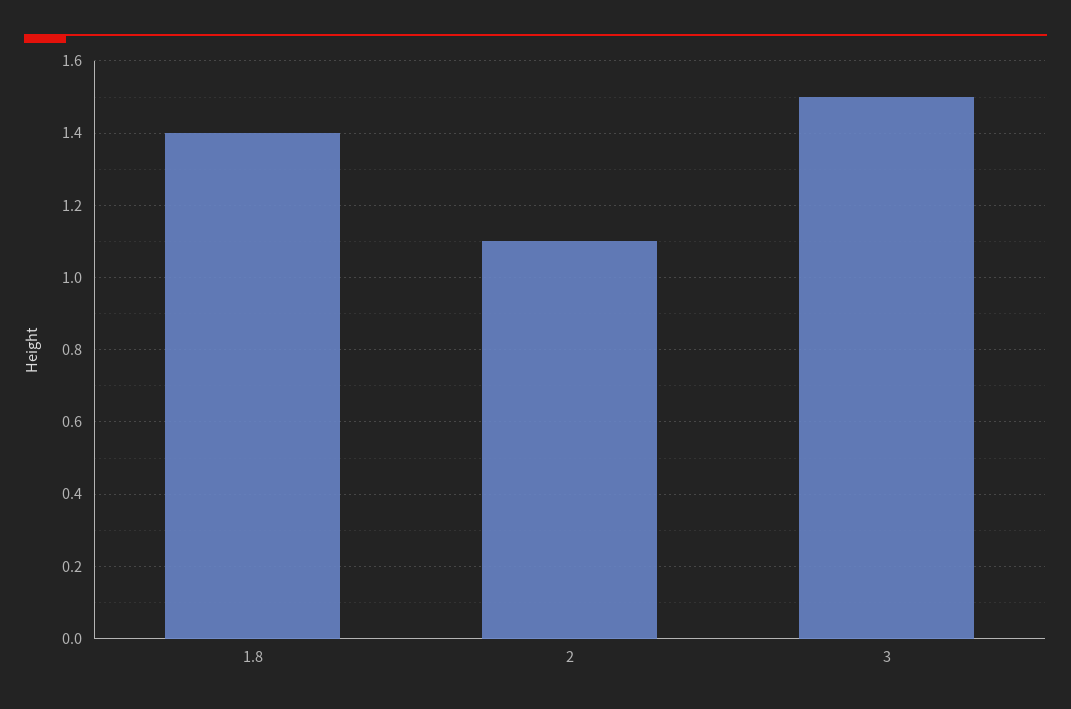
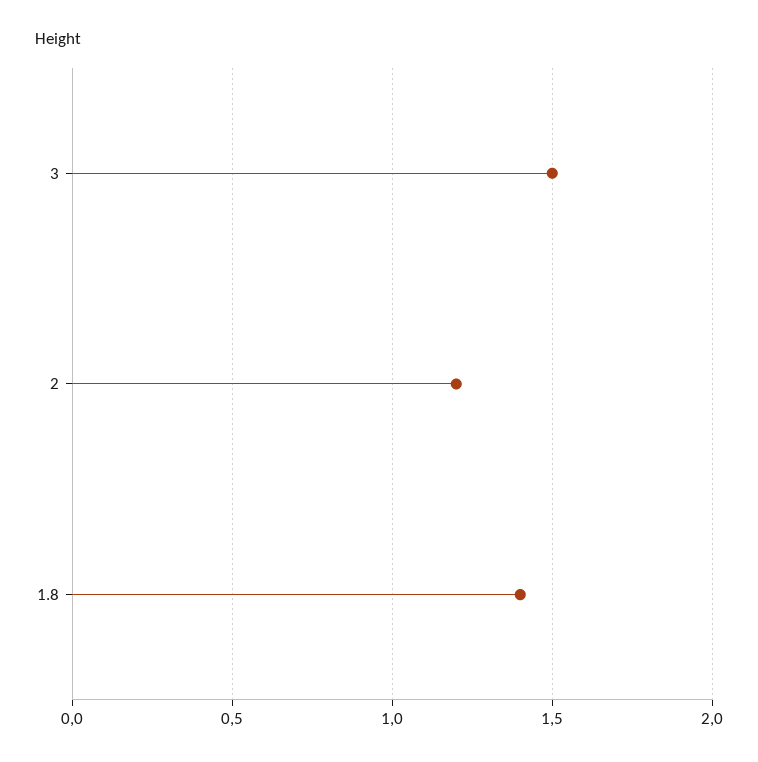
  {
    "1.8": 1.4,
-   "2": 1.1,
+   "2": 1.2,
    "3": 1.5
  }

